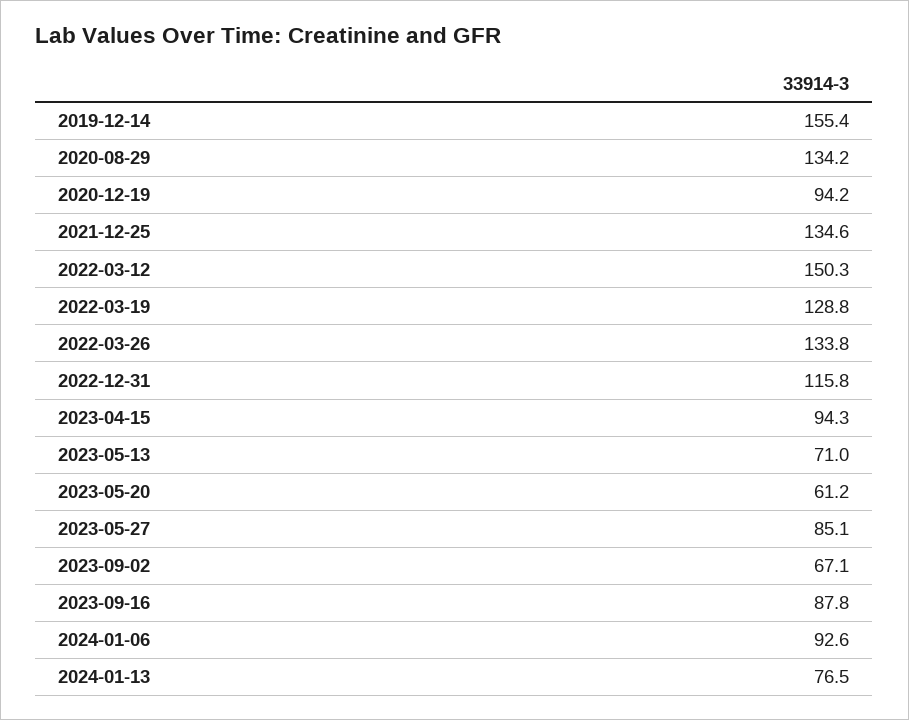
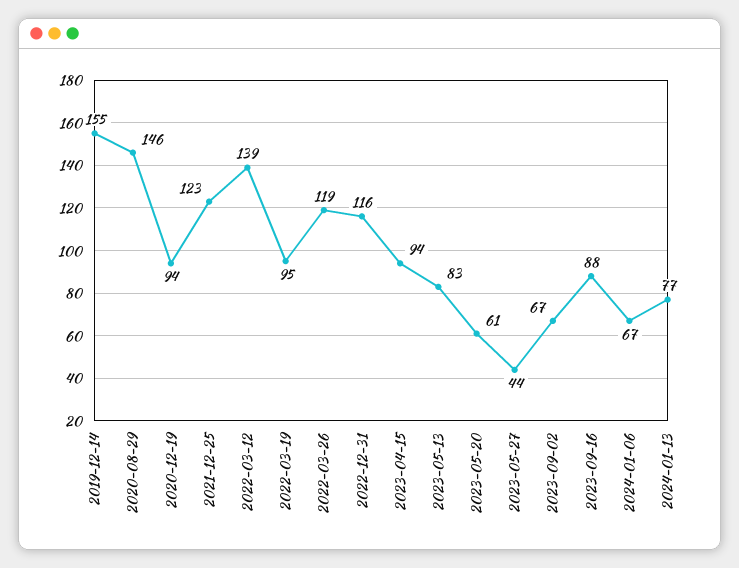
  {
    "2019-12-14": 155.4,
-   "2020-08-29": 134.2,
+   "2020-08-29": 146,
    "2020-12-19": 94.2,
-   "2021-12-25": 134.6,
+   "2021-12-25": 123,
-   "2022-03-12": 150.3,
+   "2022-03-12": 139,
-   "2022-03-19": 128.8,
+   "2022-03-19": 95,
-   "2022-03-26": 133.8,
+   "2022-03-26": 119,
    "2022-12-31": 115.8,
    "2023-04-15": 94.3,
-   "2023-05-13": 71,
+   "2023-05-13": 83,
    "2023-05-20": 61.2,
-   "2023-05-27": 85.1,
+   "2023-05-27": 44,
    "2023-09-02": 67.1,
    "2023-09-16": 87.8,
-   "2024-01-06": 92.6,
+   "2024-01-06": 67,
    "2024-01-13": 76.5
  }

